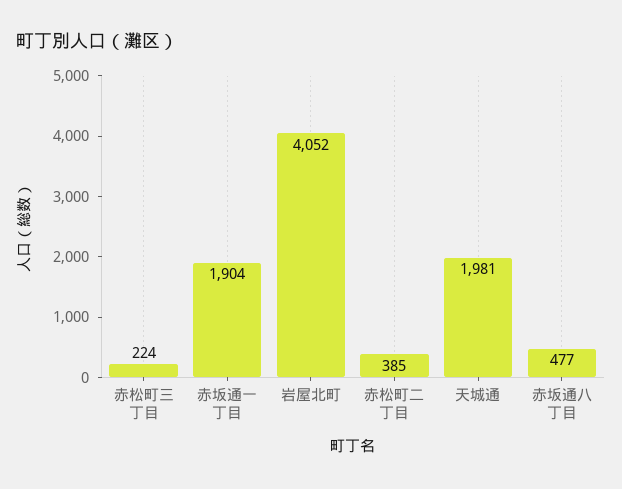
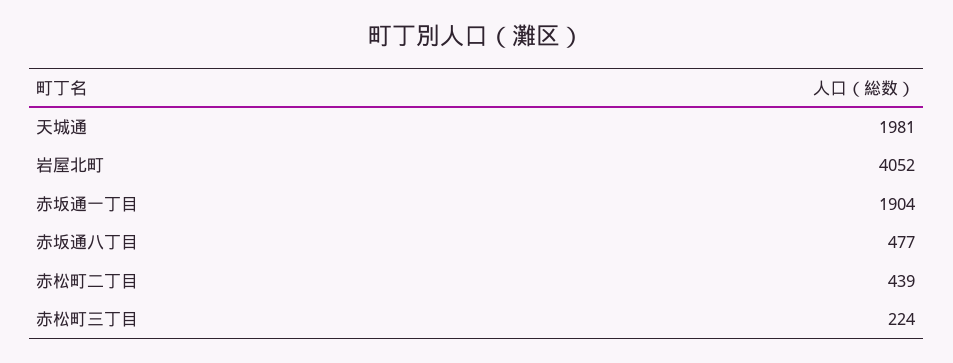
  {
    "赤松町三丁目": 224,
    "赤坂通一丁目": 1904,
    "岩屋北町": 4052,
-   "赤松町二丁目": 385,
+   "赤松町二丁目": 439,
    "天城通": 1981,
    "赤坂通八丁目": 477
  }

